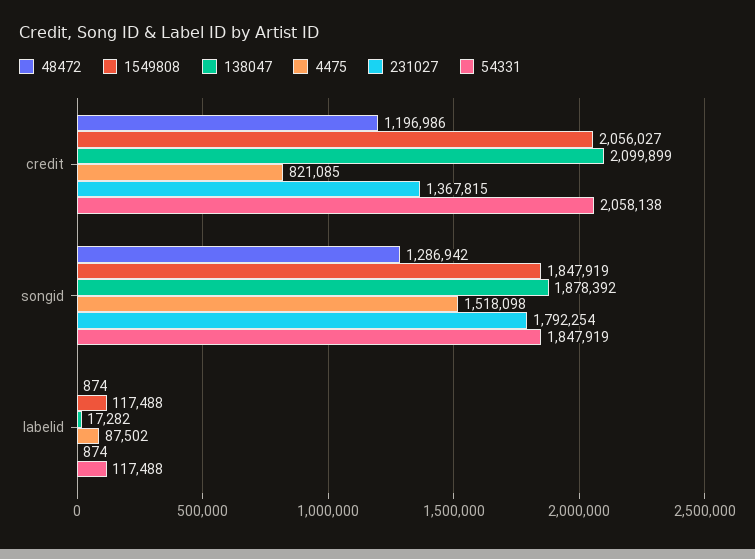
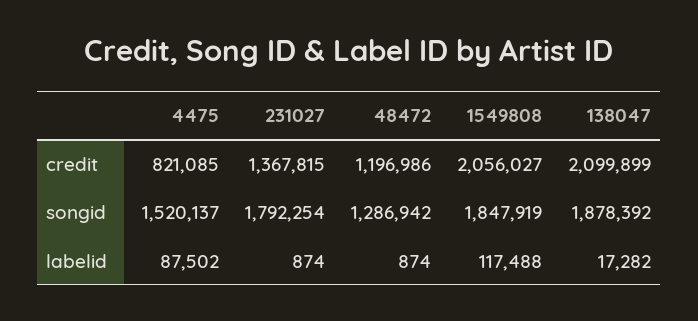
  {
    "48472": {
      "credit": 1196986,
      "songid": 1286942,
      "labelid": 874
    },
    "1549808": {
      "credit": 2056027,
      "songid": 1847919,
      "labelid": 117488
    },
    "138047": {
      "credit": 2099899,
      "songid": 1878392,
      "labelid": 17282
    },
    "4475": {
      "credit": 821085,
-     "songid": 1518098,
+     "songid": 1520137,
      "labelid": 87502
    },
    "231027": {
      "credit": 1367815,
      "songid": 1792254,
      "labelid": 874
-   },
+   }
-   "54331": {
-     "credit": 2058138,
-     "songid": 1847919,
-     "labelid": 117488
-   }
  }

